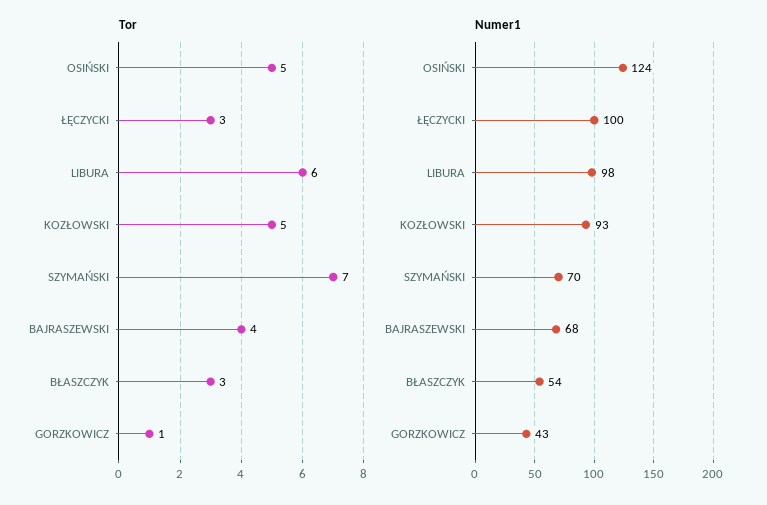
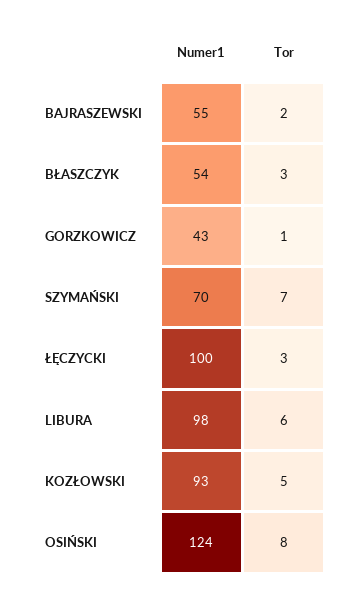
  {
    "Tor": {
-     "OSIŃSKI": 5,
+     "OSIŃSKI": 8,
      "ŁĘCZYCKI": 3,
      "LIBURA": 6,
      "KOZŁOWSKI": 5,
      "SZYMAŃSKI": 7,
-     "BAJRASZEWSKI": 4,
+     "BAJRASZEWSKI": 2,
      "BŁASZCZYK": 3,
      "GORZKOWICZ": 1
    },
    "Numer1": {
      "OSIŃSKI": 124,
      "ŁĘCZYCKI": 100,
      "LIBURA": 98,
      "KOZŁOWSKI": 93,
      "SZYMAŃSKI": 70,
-     "BAJRASZEWSKI": 68,
+     "BAJRASZEWSKI": 55,
      "BŁASZCZYK": 54,
      "GORZKOWICZ": 43
    }
  }

